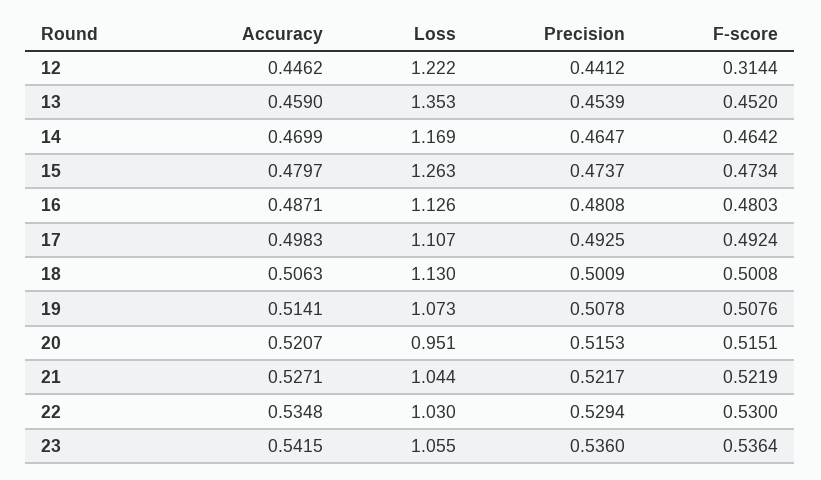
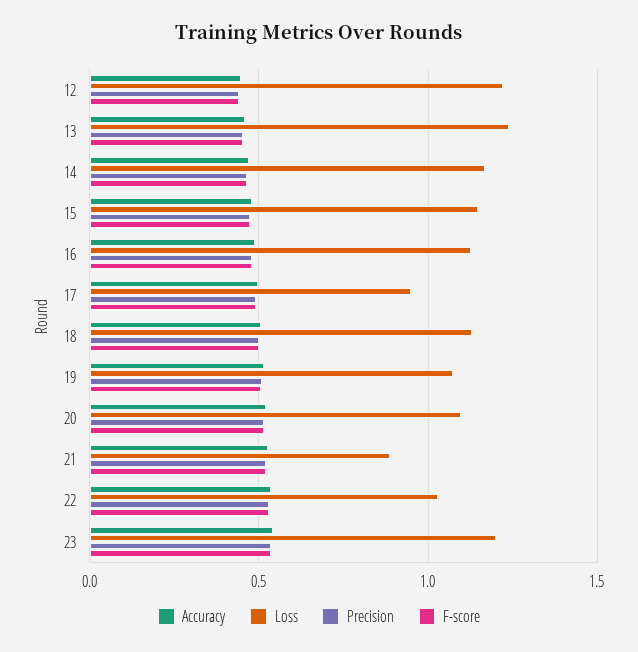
  {
    "Accuracy": {
      "12": 0.4462,
      "13": 0.459,
      "14": 0.4699,
      "15": 0.4797,
      "16": 0.4871,
      "17": 0.4983,
      "18": 0.5063,
      "19": 0.5141,
      "20": 0.5207,
      "21": 0.5271,
      "22": 0.5348,
      "23": 0.5415
    },
    "Loss": {
      "12": 1.222,
-     "13": 1.353,
+     "13": 1.25,
      "14": 1.169,
-     "15": 1.263,
+     "15": 1.15,
      "16": 1.126,
-     "17": 1.107,
+     "17": 0.95,
      "18": 1.13,
      "19": 1.073,
-     "20": 0.951,
+     "20": 1.1,
-     "21": 1.044,
+     "21": 0.9,
      "22": 1.03,
-     "23": 1.055
+     "23": 1.2
    },
    "Precision": {
      "12": 0.4412,
      "13": 0.4539,
      "14": 0.4647,
      "15": 0.4737,
      "16": 0.4808,
      "17": 0.4925,
      "18": 0.5009,
      "19": 0.5078,
      "20": 0.5153,
      "21": 0.5217,
      "22": 0.5294,
      "23": 0.536
    },
    "F-score": {
-     "12": 0.3144,
+     "12": 0.45,
      "13": 0.452,
      "14": 0.4642,
      "15": 0.4734,
      "16": 0.4803,
      "17": 0.4924,
      "18": 0.5008,
      "19": 0.5076,
      "20": 0.5151,
      "21": 0.5219,
      "22": 0.53,
      "23": 0.5364
    }
  }

